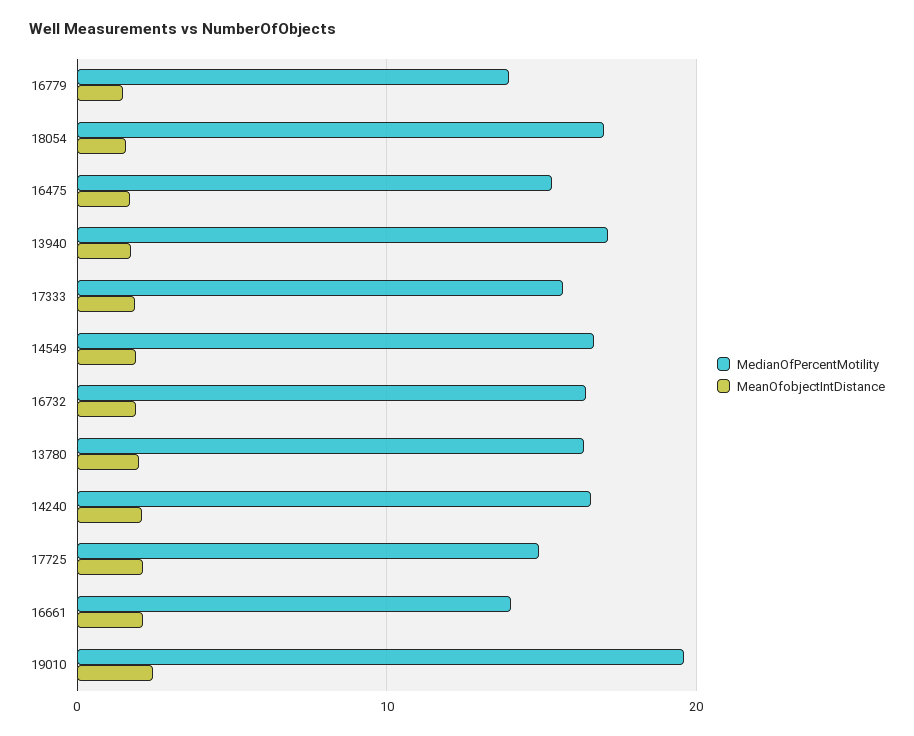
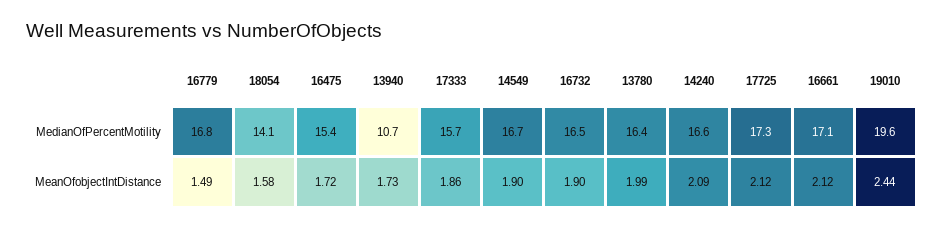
  {
    "MedianOfPercentMotility": {
-     "16779": 14,
+     "16779": 16.8,
-     "18054": 17,
+     "18054": 14.1,
      "16475": 15.4,
-     "13940": 17,
+     "13940": 10.7,
      "17333": 15.7,
      "14549": 16.7,
      "16732": 16.5,
      "13780": 16.4,
      "14240": 16.6,
-     "17725": 15,
+     "17725": 17.3,
-     "16661": 14,
+     "16661": 17.1,
      "19010": 19.6
    },
    "MeanOfobjectIntDistance": {
      "16779": 1.49,
      "18054": 1.58,
      "16475": 1.72,
      "13940": 1.73,
      "17333": 1.86,
      "14549": 1.9,
      "16732": 1.9,
      "13780": 1.99,
      "14240": 2.09,
      "17725": 2.12,
      "16661": 2.12,
      "19010": 2.44
    }
  }

